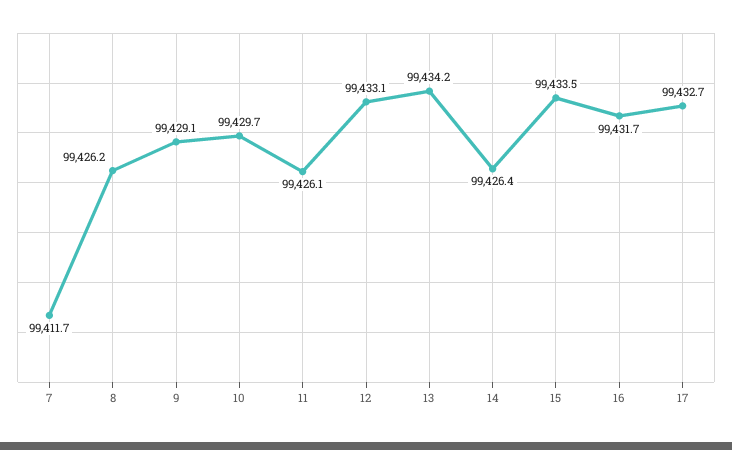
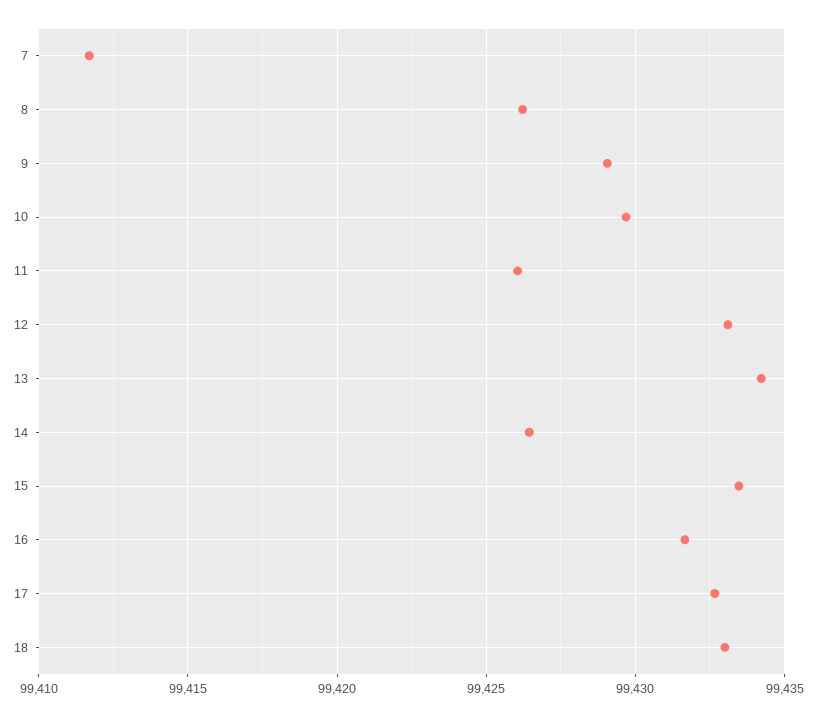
  {
    "7": 99411.7,
    "8": 99426.2,
    "9": 99429.1,
    "10": 99429.7,
    "11": 99426.1,
    "12": 99433.1,
    "13": 99434.2,
    "14": 99426.4,
    "15": 99433.5,
    "16": 99431.7,
-   "17": 99432.7
+   "17": 99432.7,
+   "18": 99433
  }

